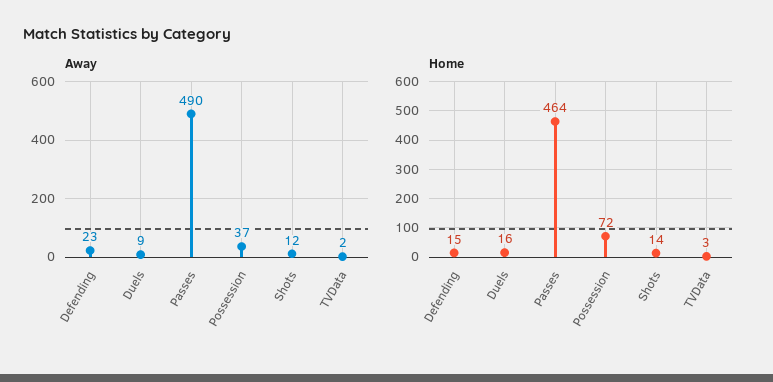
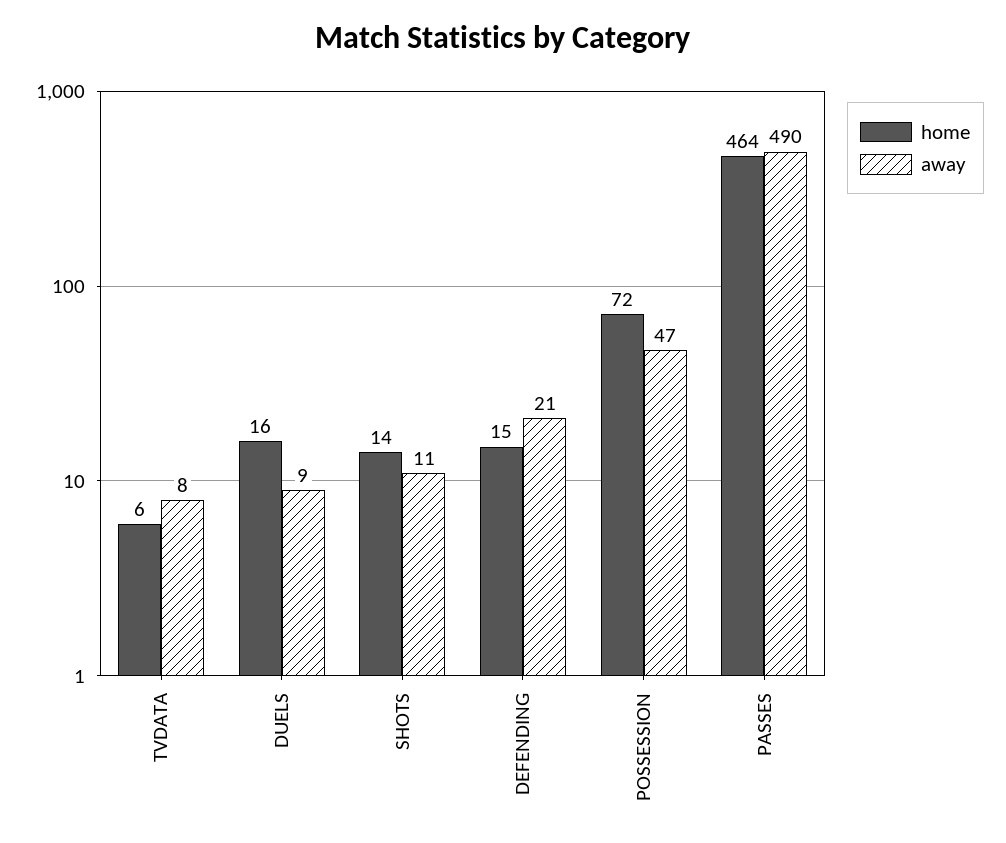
  {
    "Away": {
-     "Defending": 23,
+     "Defending": 21,
      "Duels": 9,
      "Passes": 490,
-     "Possession": 37,
+     "Possession": 47,
-     "Shots": 12,
+     "Shots": 11,
-     "TVData": 2
+     "TVData": 8
    },
    "Home": {
      "Defending": 15,
      "Duels": 16,
      "Passes": 464,
      "Possession": 72,
      "Shots": 14,
-     "TVData": 3
+     "TVData": 6
    }
  }

